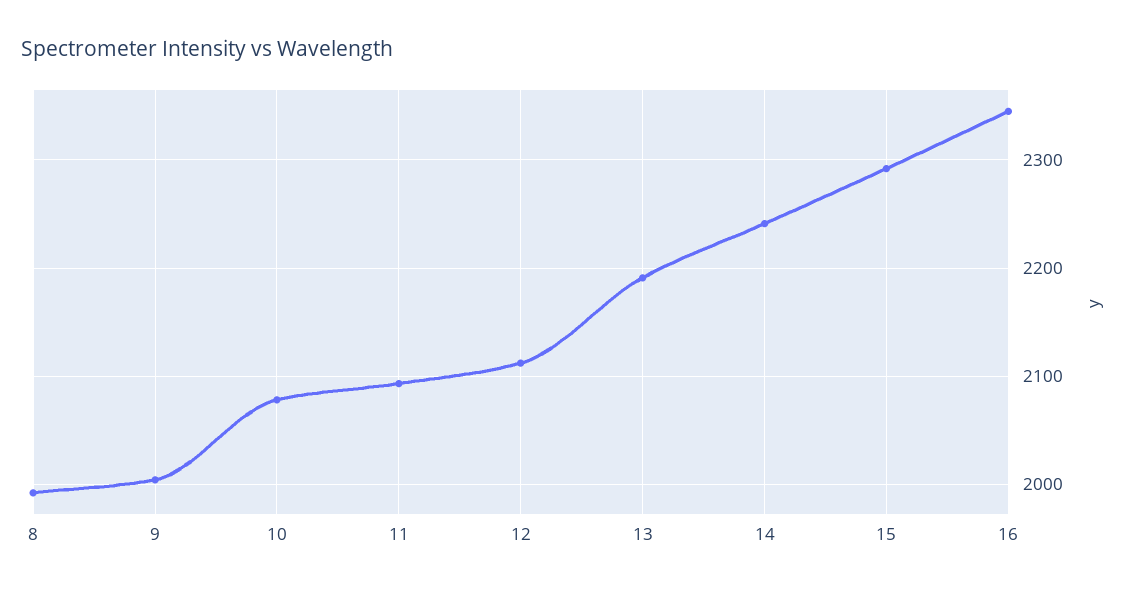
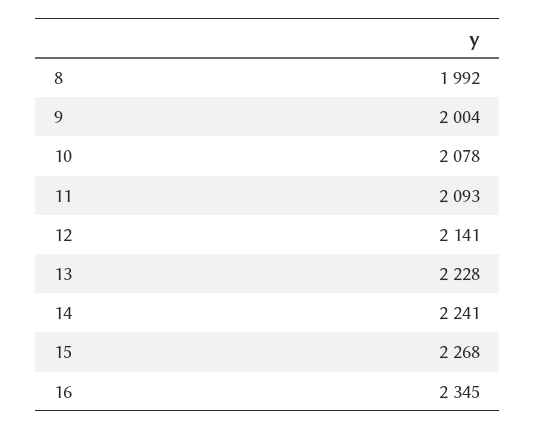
  {
    "8": 1992,
    "9": 2004,
    "10": 2078,
    "11": 2093,
-   "12": 2110,
+   "12": 2141,
-   "13": 2190,
+   "13": 2228,
    "14": 2241,
-   "15": 2290,
+   "15": 2268,
    "16": 2345
  }

